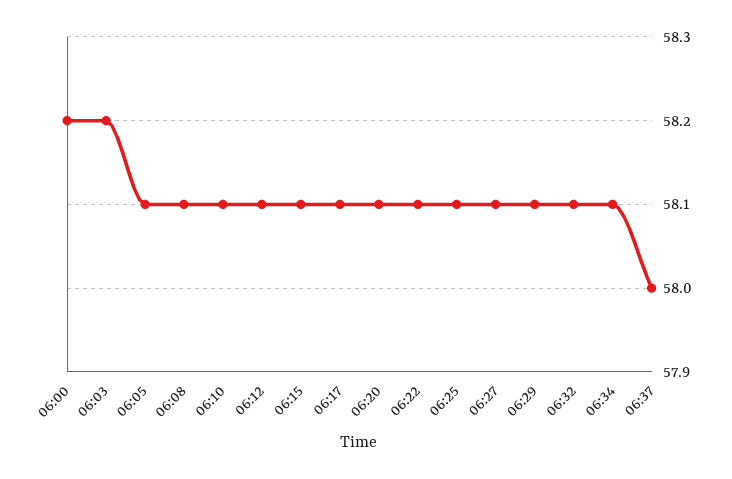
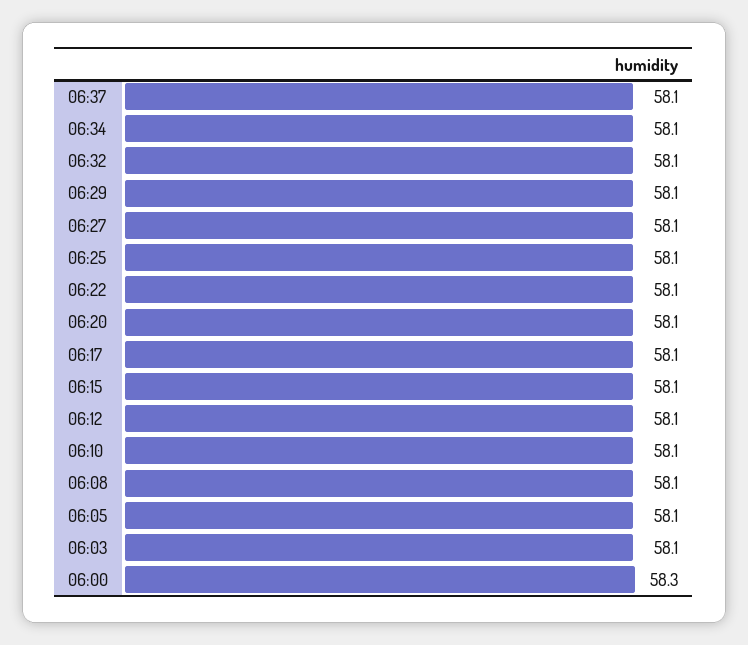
  {
-   "06:00": 58.2,
+   "06:00": 58.3,
-   "06:03": 58.2,
+   "06:03": 58.1,
    "06:05": 58.1,
    "06:08": 58.1,
    "06:10": 58.1,
    "06:12": 58.1,
    "06:15": 58.1,
    "06:17": 58.1,
    "06:20": 58.1,
    "06:22": 58.1,
    "06:25": 58.1,
    "06:27": 58.1,
    "06:29": 58.1,
    "06:32": 58.1,
    "06:34": 58.1,
-   "06:37": 58
+   "06:37": 58.1
  }

